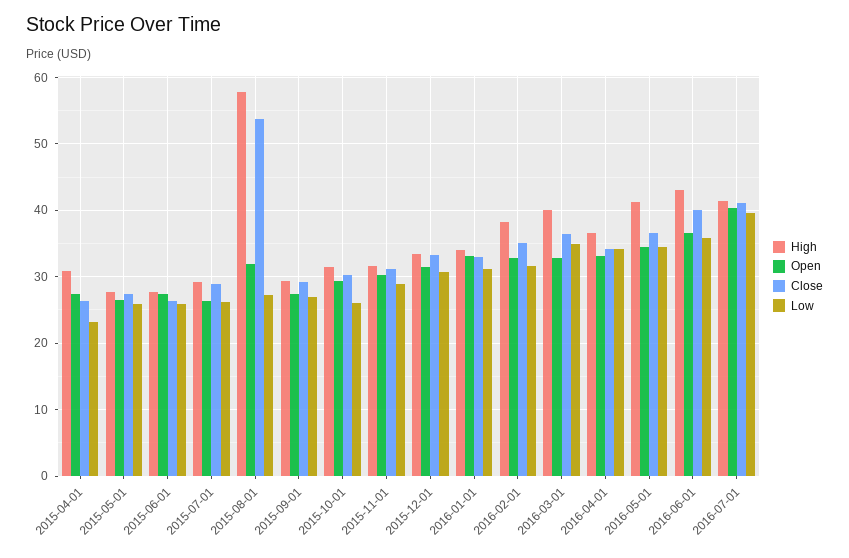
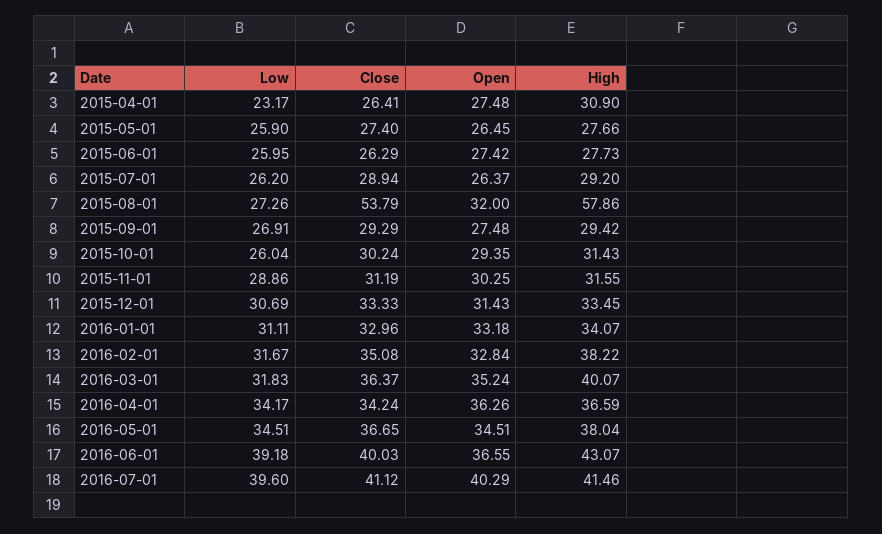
  {
    "High": {
      "2015-04-01": 30.9,
      "2015-05-01": 27.66,
      "2015-06-01": 27.73,
      "2015-07-01": 29.2,
      "2015-08-01": 57.86,
      "2015-09-01": 29.42,
      "2015-10-01": 31.43,
      "2015-11-01": 31.55,
      "2015-12-01": 33.45,
      "2016-01-01": 34.07,
      "2016-02-01": 38.22,
      "2016-03-01": 40.07,
      "2016-04-01": 36.59,
-     "2016-05-01": 41,
+     "2016-05-01": 38.04,
      "2016-06-01": 43.07,
      "2016-07-01": 41.46
    },
    "Open": {
      "2015-04-01": 27.48,
      "2015-05-01": 26.45,
      "2015-06-01": 27.42,
      "2015-07-01": 26.37,
      "2015-08-01": 32,
      "2015-09-01": 27.48,
      "2015-10-01": 29.35,
      "2015-11-01": 30.25,
      "2015-12-01": 31.43,
      "2016-01-01": 33.18,
      "2016-02-01": 32.84,
-     "2016-03-01": 33,
+     "2016-03-01": 35.24,
-     "2016-04-01": 33,
+     "2016-04-01": 36.26,
      "2016-05-01": 34.51,
      "2016-06-01": 36.55,
      "2016-07-01": 40.29
    },
    "Close": {
      "2015-04-01": 26.41,
      "2015-05-01": 27.4,
      "2015-06-01": 26.29,
      "2015-07-01": 28.94,
      "2015-08-01": 53.79,
      "2015-09-01": 29.29,
      "2015-10-01": 30.24,
      "2015-11-01": 31.19,
      "2015-12-01": 33.33,
      "2016-01-01": 32.96,
      "2016-02-01": 35.08,
      "2016-03-01": 36.37,
      "2016-04-01": 34.24,
      "2016-05-01": 36.65,
      "2016-06-01": 40.03,
      "2016-07-01": 41.12
    },
    "Low": {
      "2015-04-01": 23.17,
      "2015-05-01": 25.9,
      "2015-06-01": 25.95,
      "2015-07-01": 26.2,
      "2015-08-01": 27.26,
      "2015-09-01": 26.91,
      "2015-10-01": 26.04,
      "2015-11-01": 28.86,
      "2015-12-01": 30.69,
      "2016-01-01": 31.11,
      "2016-02-01": 31.67,
-     "2016-03-01": 35,
+     "2016-03-01": 31.83,
      "2016-04-01": 34.17,
      "2016-05-01": 34.51,
-     "2016-06-01": 36,
+     "2016-06-01": 39.18,
      "2016-07-01": 39.6
    }
  }

